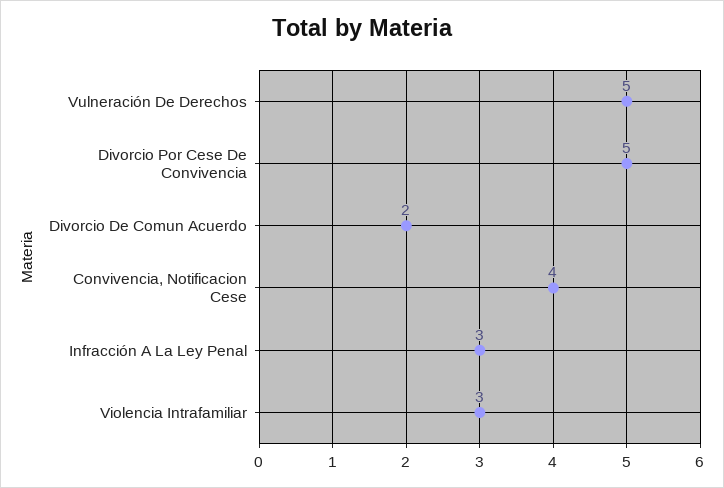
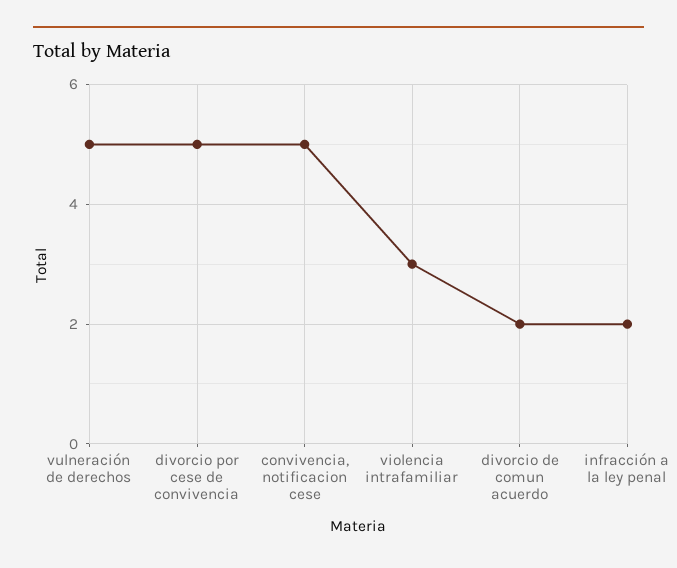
  {
    "Vulneración De Derechos": 5,
    "Divorcio Por Cese De Convivencia": 5,
    "Divorcio De Comun Acuerdo": 2,
-   "Convivencia, Notificacion Cese": 4,
+   "Convivencia, Notificacion Cese": 5,
-   "Infracción A La Ley Penal": 3,
+   "Infracción A La Ley Penal": 2,
    "Violencia Intrafamiliar": 3
  }

